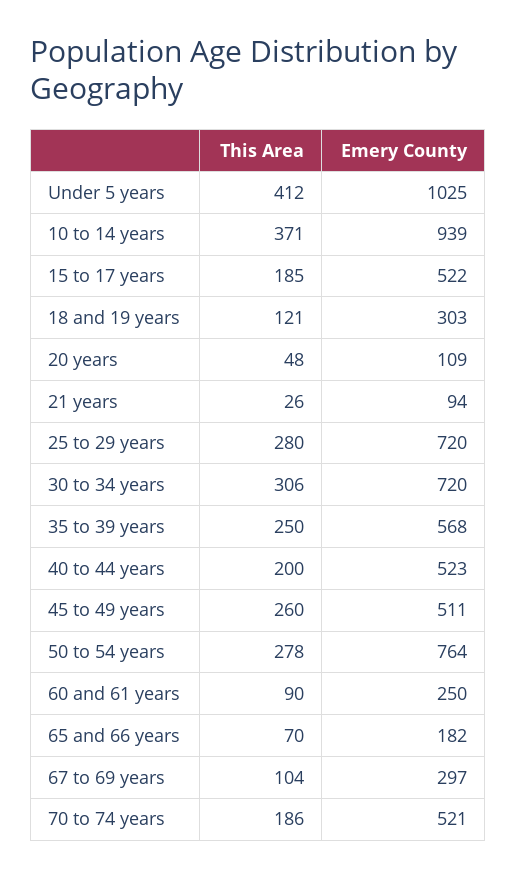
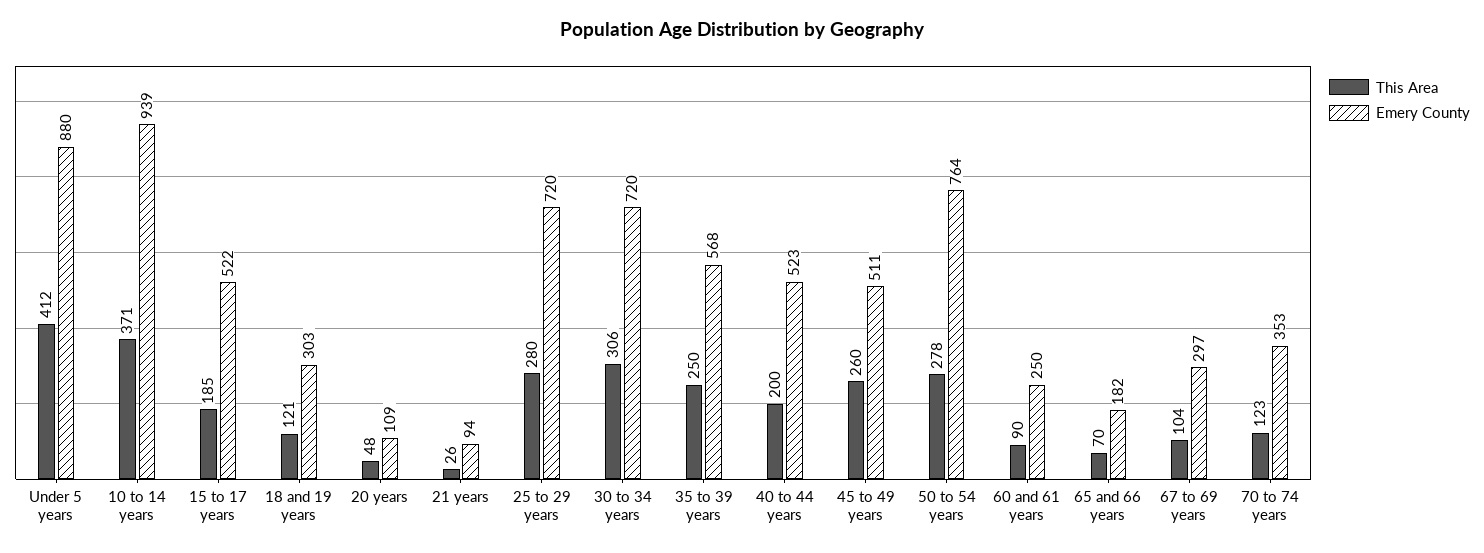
  {
    "This Area": {
      "Under 5 years": 412,
      "10 to 14 years": 371,
      "15 to 17 years": 185,
      "18 and 19 years": 121,
      "20 years": 48,
      "21 years": 26,
      "25 to 29 years": 280,
      "30 to 34 years": 306,
      "35 to 39 years": 250,
      "40 to 44 years": 200,
      "45 to 49 years": 260,
      "50 to 54 years": 278,
      "60 and 61 years": 90,
      "65 and 66 years": 70,
      "67 to 69 years": 104,
-     "70 to 74 years": 186
+     "70 to 74 years": 123
    },
    "Emery County": {
-     "Under 5 years": 1025,
+     "Under 5 years": 880,
      "10 to 14 years": 939,
      "15 to 17 years": 522,
      "18 and 19 years": 303,
      "20 years": 109,
      "21 years": 94,
      "25 to 29 years": 720,
      "30 to 34 years": 720,
      "35 to 39 years": 568,
      "40 to 44 years": 523,
      "45 to 49 years": 511,
      "50 to 54 years": 764,
      "60 and 61 years": 250,
      "65 and 66 years": 182,
      "67 to 69 years": 297,
-     "70 to 74 years": 521
+     "70 to 74 years": 353
    }
  }

